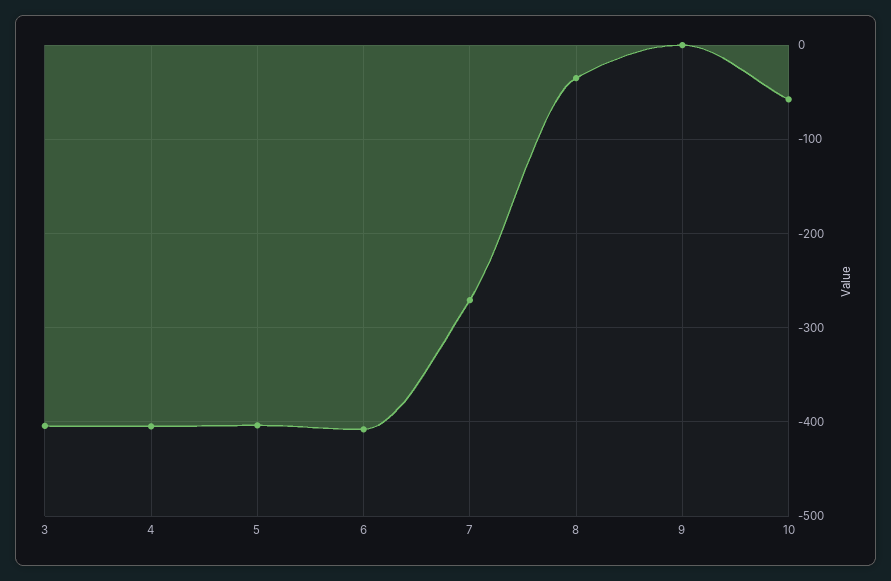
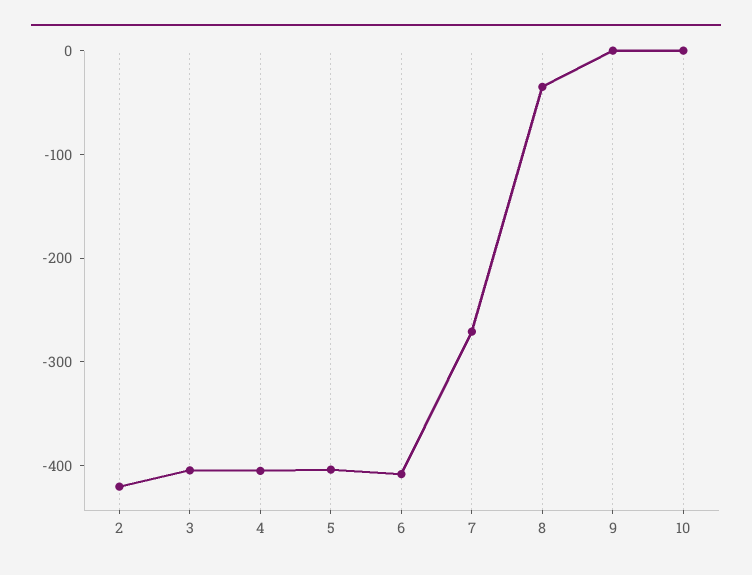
  {
    "3": -400,
    "4": -400,
    "5": -400,
    "6": -410,
    "7": -270,
    "8": -40,
    "9": 0,
-   "10": -60
+   "10": 0,
+   "2": -420
  }

